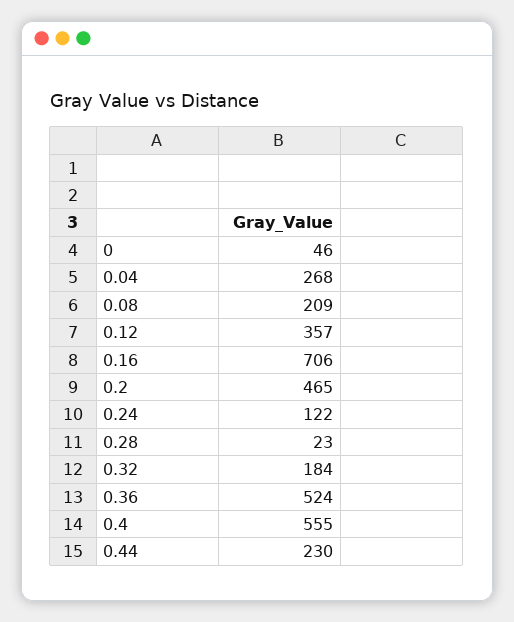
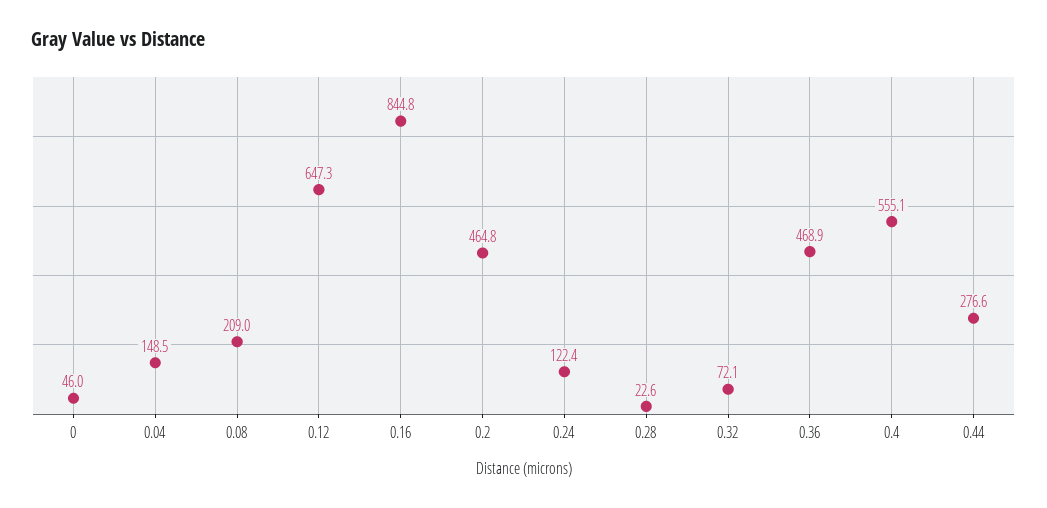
  {
    "0": 46,
-   "0.04": 268,
+   "0.04": 148.5,
    "0.08": 209,
-   "0.12": 357,
+   "0.12": 647.3,
-   "0.16": 706,
+   "0.16": 844.8,
    "0.2": 464.8,
    "0.24": 122.4,
    "0.28": 22.6,
-   "0.32": 184,
+   "0.32": 72.1,
-   "0.36": 524,
+   "0.36": 468.9,
    "0.4": 555.1,
-   "0.44": 230
+   "0.44": 276.6
  }

